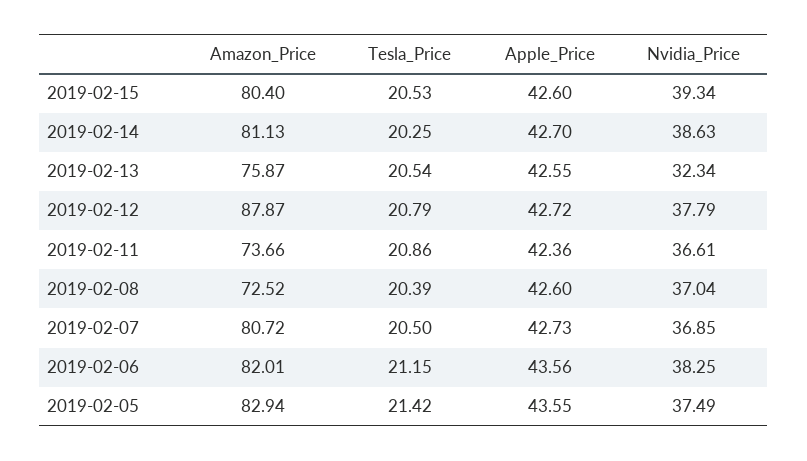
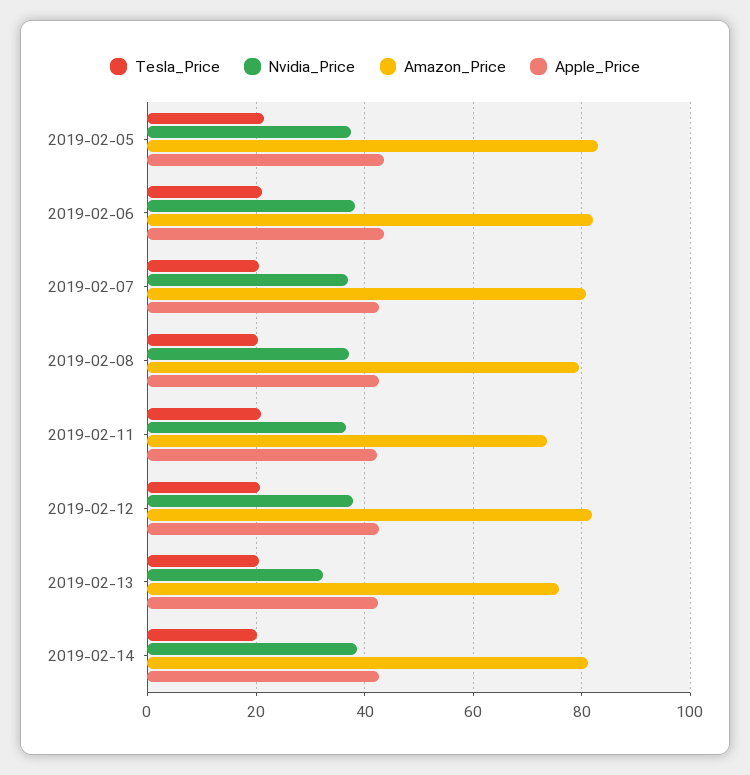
  {
    "Amazon_Price": {
-     "2019-02-15": 80.4,
      "2019-02-14": 81.13,
      "2019-02-13": 75.87,
-     "2019-02-12": 87.87,
+     "2019-02-12": 82,
      "2019-02-11": 73.66,
-     "2019-02-08": 72.52,
+     "2019-02-08": 80,
      "2019-02-07": 80.72,
      "2019-02-06": 82.01,
      "2019-02-05": 82.94
    },
    "Tesla_Price": {
-     "2019-02-15": 20.53,
      "2019-02-14": 20.25,
      "2019-02-13": 20.54,
      "2019-02-12": 20.79,
      "2019-02-11": 20.86,
      "2019-02-08": 20.39,
      "2019-02-07": 20.5,
      "2019-02-06": 21.15,
      "2019-02-05": 21.42
    },
    "Apple_Price": {
-     "2019-02-15": 42.6,
      "2019-02-14": 42.7,
      "2019-02-13": 42.55,
      "2019-02-12": 42.72,
      "2019-02-11": 42.36,
      "2019-02-08": 42.6,
      "2019-02-07": 42.73,
      "2019-02-06": 43.56,
      "2019-02-05": 43.55
    },
    "Nvidia_Price": {
-     "2019-02-15": 39.34,
      "2019-02-14": 38.63,
      "2019-02-13": 32.34,
      "2019-02-12": 37.79,
      "2019-02-11": 36.61,
      "2019-02-08": 37.04,
      "2019-02-07": 36.85,
      "2019-02-06": 38.25,
      "2019-02-05": 37.49
    }
  }

